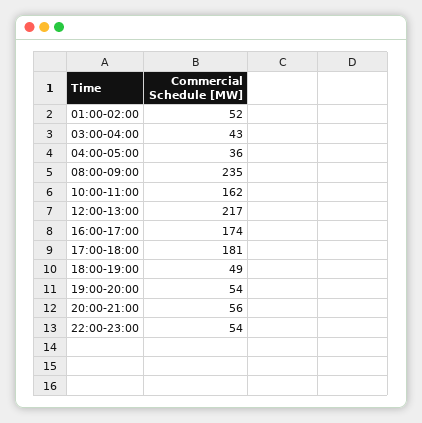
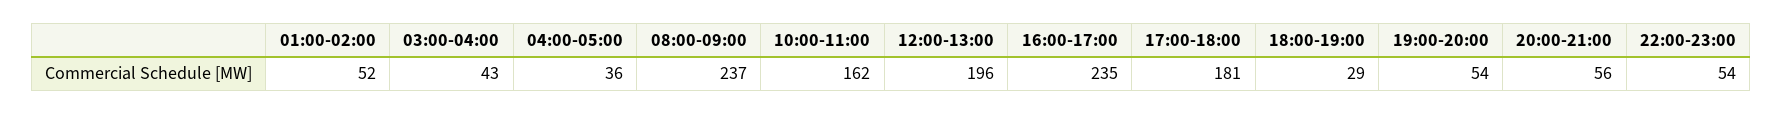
  {
    "01:00-02:00": 52,
    "03:00-04:00": 43,
    "04:00-05:00": 36,
-   "08:00-09:00": 235,
+   "08:00-09:00": 237,
    "10:00-11:00": 162,
-   "12:00-13:00": 217,
+   "12:00-13:00": 196,
-   "16:00-17:00": 174,
+   "16:00-17:00": 235,
    "17:00-18:00": 181,
-   "18:00-19:00": 49,
+   "18:00-19:00": 29,
    "19:00-20:00": 54,
    "20:00-21:00": 56,
    "22:00-23:00": 54
  }

